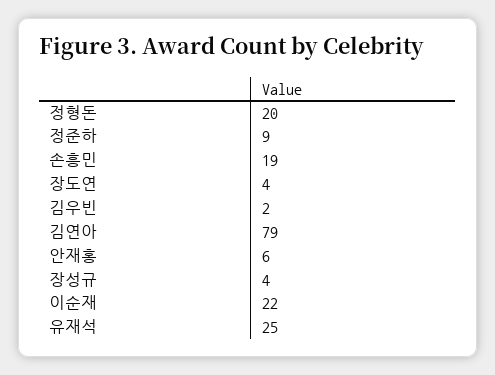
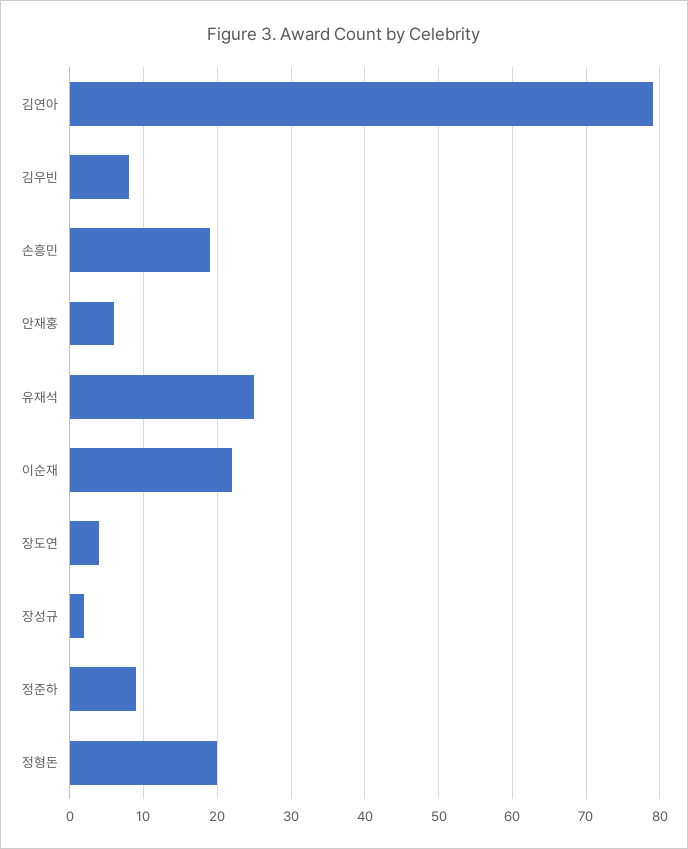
  {
    "정형돈": 20,
    "정준하": 9,
    "손흥민": 19,
    "장도연": 4,
-   "김우빈": 2,
+   "김우빈": 8,
    "김연아": 79,
    "안재홍": 6,
-   "장성규": 4,
+   "장성규": 2,
    "이순재": 22,
    "유재석": 25
  }

